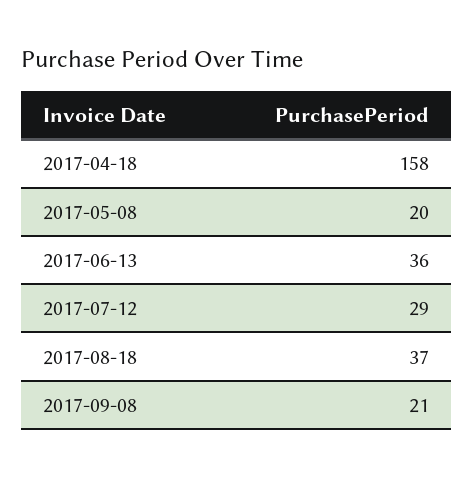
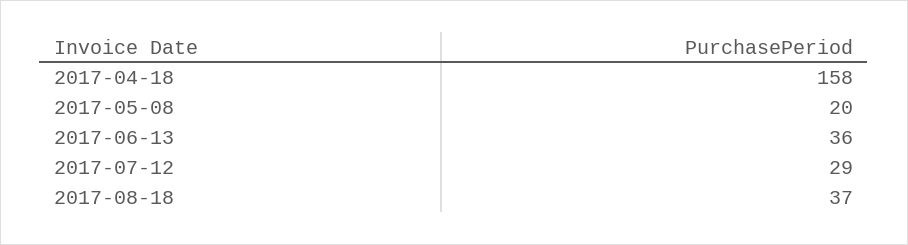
  {
    "2017-04-18": 158,
    "2017-05-08": 20,
    "2017-06-13": 36,
    "2017-07-12": 29,
-   "2017-08-18": 37,
+   "2017-08-18": 37
-   "2017-09-08": 21
  }

